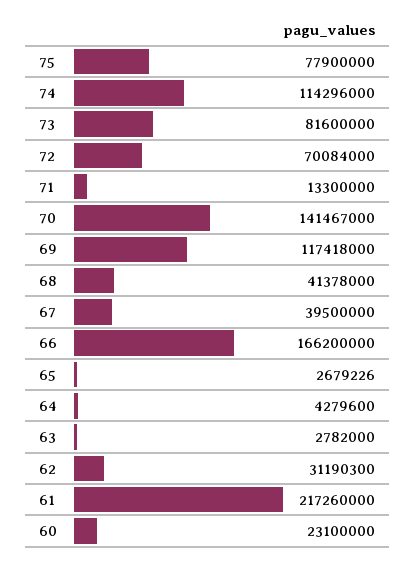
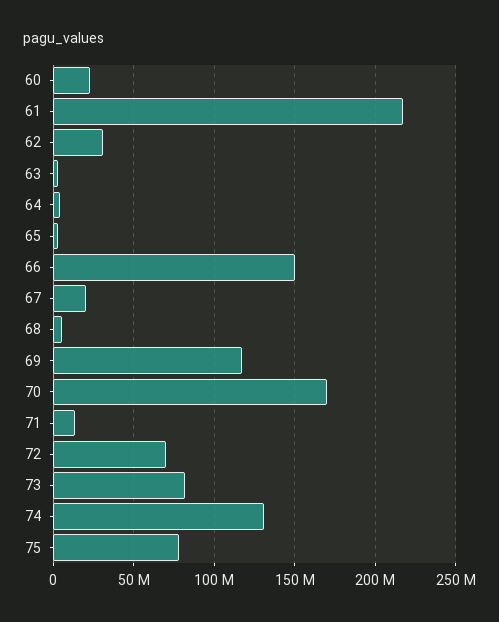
  {
    "75": 77900000,
-   "74": 114296000,
+   "74": 130000000,
    "73": 81600000,
    "72": 70084000,
    "71": 13300000,
-   "70": 141467000,
+   "70": 170000000,
    "69": 117418000,
-   "68": 41378000,
+   "68": 5000000,
-   "67": 39500000,
+   "67": 20000000,
-   "66": 166200000,
+   "66": 150000000,
    "65": 2679226,
    "64": 4279600,
    "63": 2782000,
    "62": 31190300,
    "61": 217260000,
    "60": 23100000
  }

